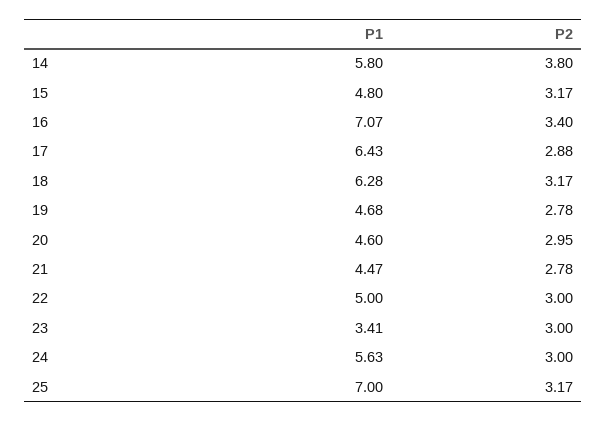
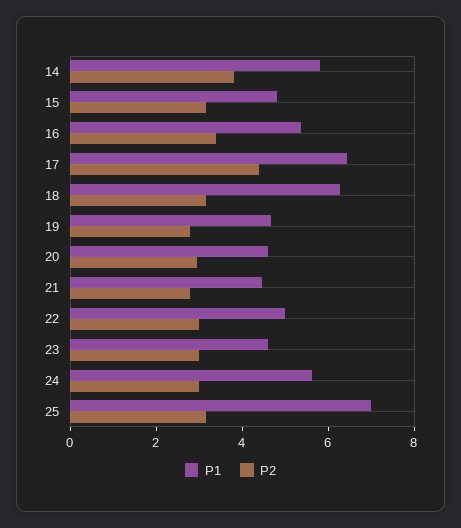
  {
    "P1": {
      "14": 5.8,
      "15": 4.8,
-     "16": 7.07,
+     "16": 5.5,
      "17": 6.43,
      "18": 6.28,
      "19": 4.68,
      "20": 4.6,
      "21": 4.47,
      "22": 5,
-     "23": 3.41,
+     "23": 4.5,
      "24": 5.63,
      "25": 7
    },
    "P2": {
      "14": 3.8,
      "15": 3.17,
      "16": 3.4,
-     "17": 2.88,
+     "17": 4.5,
      "18": 3.17,
      "19": 2.78,
      "20": 2.95,
      "21": 2.78,
      "22": 3,
      "23": 3,
      "24": 3,
      "25": 3.17
    }
  }

